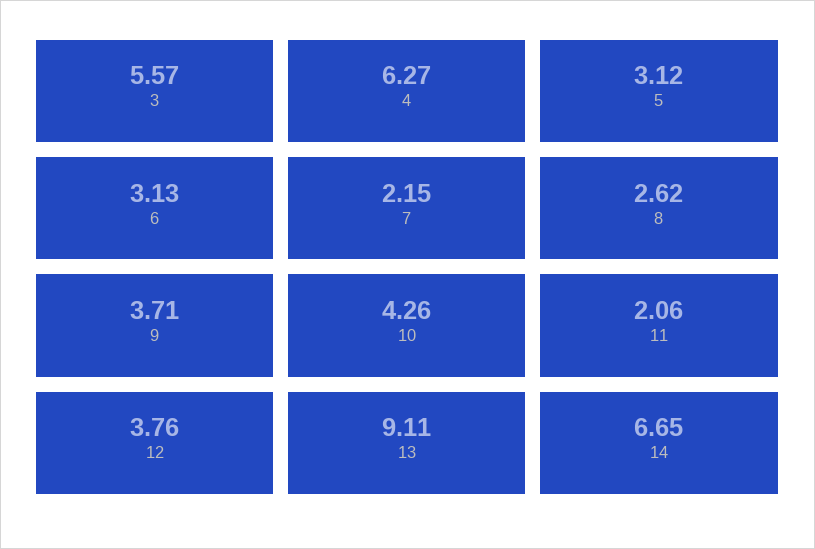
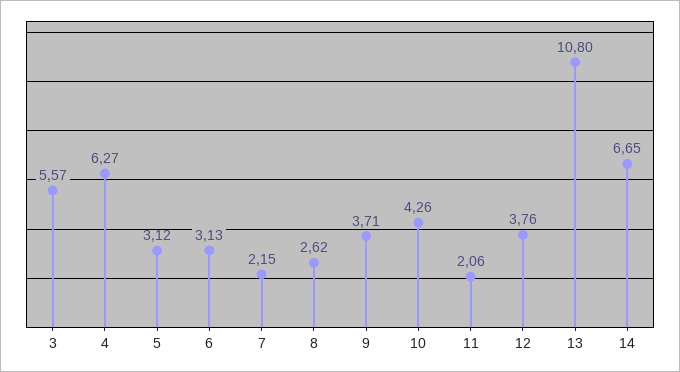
  {
    "3": 5.57,
    "4": 6.27,
    "5": 3.12,
    "6": 3.13,
    "7": 2.15,
    "8": 2.62,
    "9": 3.71,
    "10": 4.26,
    "11": 2.06,
    "12": 3.76,
-   "13": 9.11,
+   "13": 10.8,
    "14": 6.65
  }

